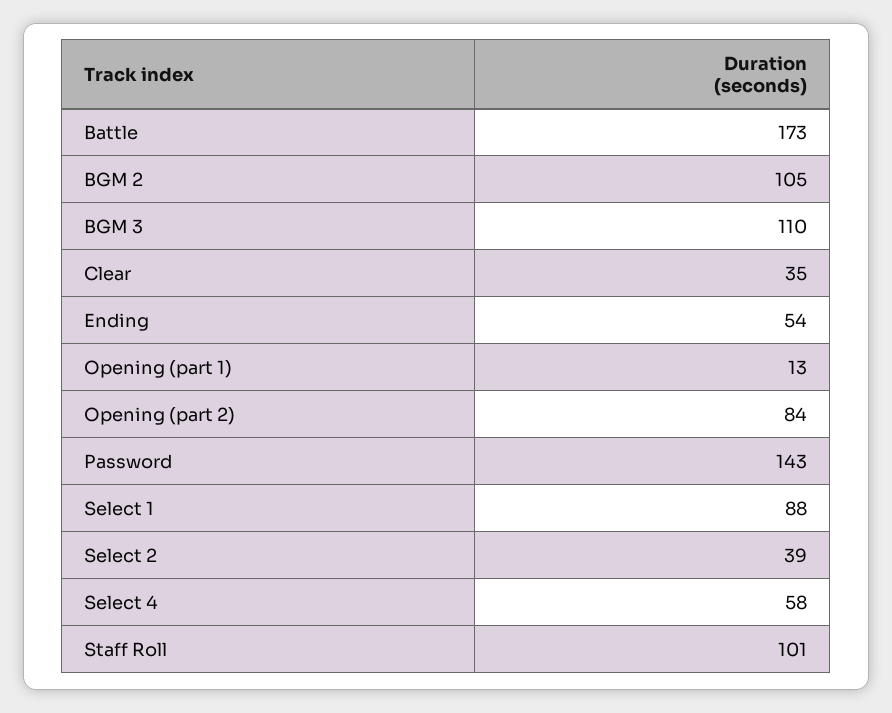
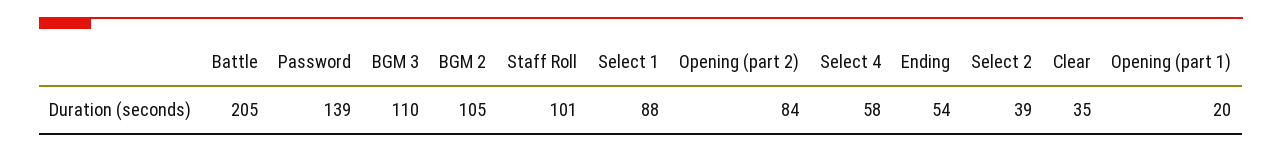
  {
-   "Battle": 173,
+   "Battle": 205,
    "BGM 2": 105,
    "BGM 3": 110,
    "Clear": 35,
    "Ending": 54,
-   "Opening (part 1)": 13,
+   "Opening (part 1)": 20,
    "Opening (part 2)": 84,
-   "Password": 143,
+   "Password": 139,
    "Select 1": 88,
    "Select 2": 39,
    "Select 4": 58,
    "Staff Roll": 101
  }

